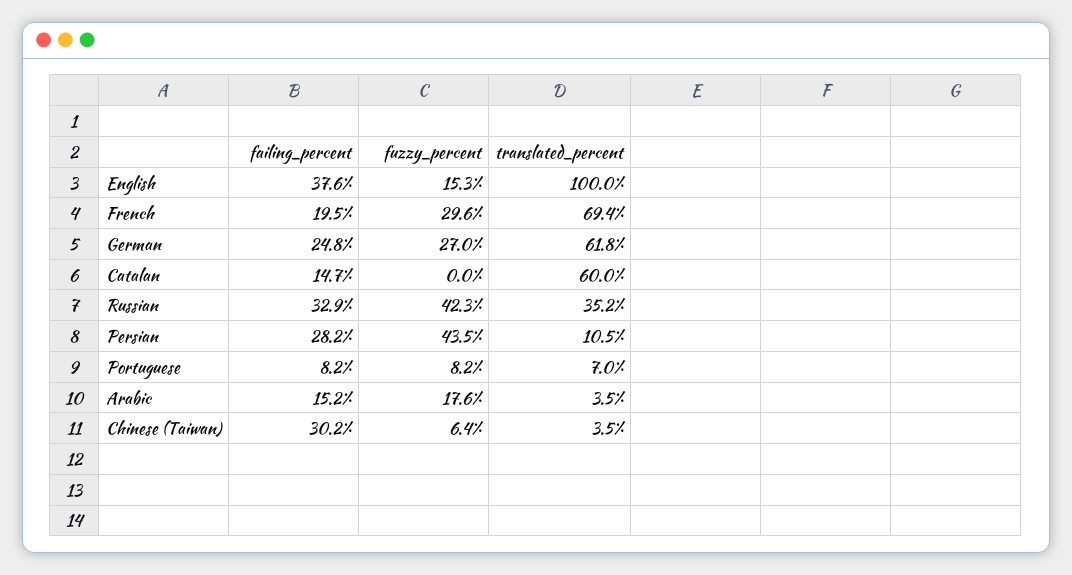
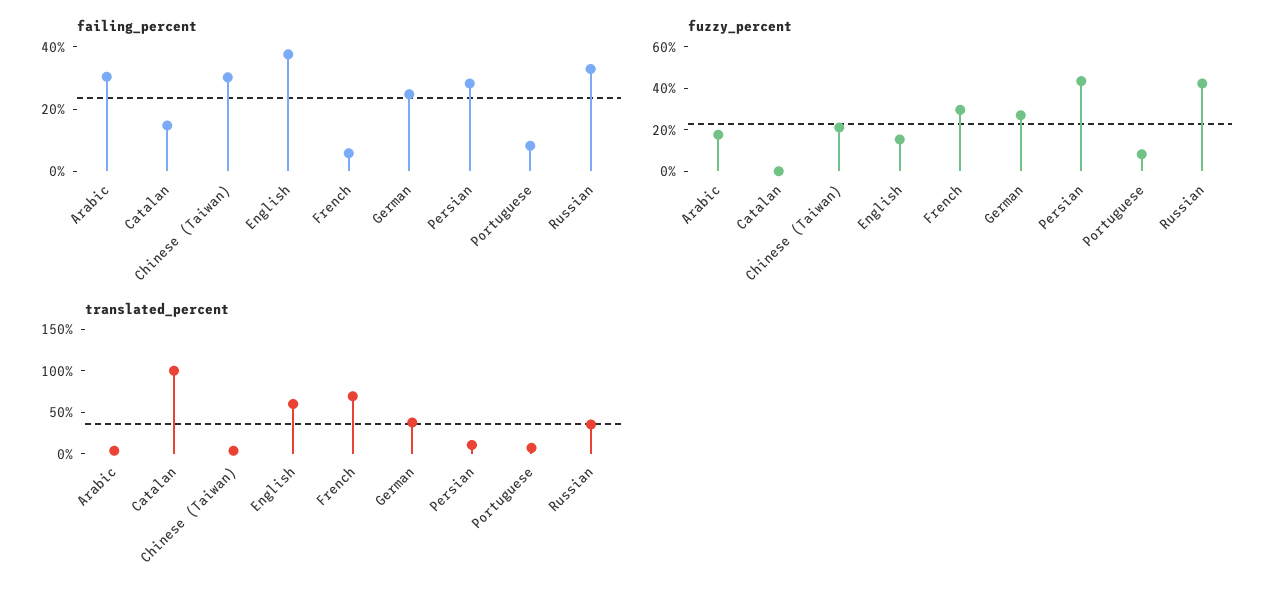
  {
    "failing_percent": {
      "English": 37.6,
-     "French": 19.5,
+     "French": 5,
      "German": 24.8,
      "Catalan": 14.7,
      "Russian": 32.9,
      "Persian": 28.2,
      "Portuguese": 8.2,
-     "Arabic": 15.2,
+     "Arabic": 30,
      "Chinese (Taiwan)": 30.2
    },
    "fuzzy_percent": {
      "English": 15.3,
      "French": 29.6,
      "German": 27,
      "Catalan": 0,
      "Russian": 42.3,
      "Persian": 43.5,
      "Portuguese": 8.2,
      "Arabic": 17.6,
-     "Chinese (Taiwan)": 6.4
+     "Chinese (Taiwan)": 20
    },
    "translated_percent": {
-     "English": 100,
+     "English": 60,
      "French": 69.4,
-     "German": 61.8,
+     "German": 40,
-     "Catalan": 60,
+     "Catalan": 100,
      "Russian": 35.2,
      "Persian": 10.5,
      "Portuguese": 7,
      "Arabic": 3.5,
      "Chinese (Taiwan)": 3.5
    }
  }

